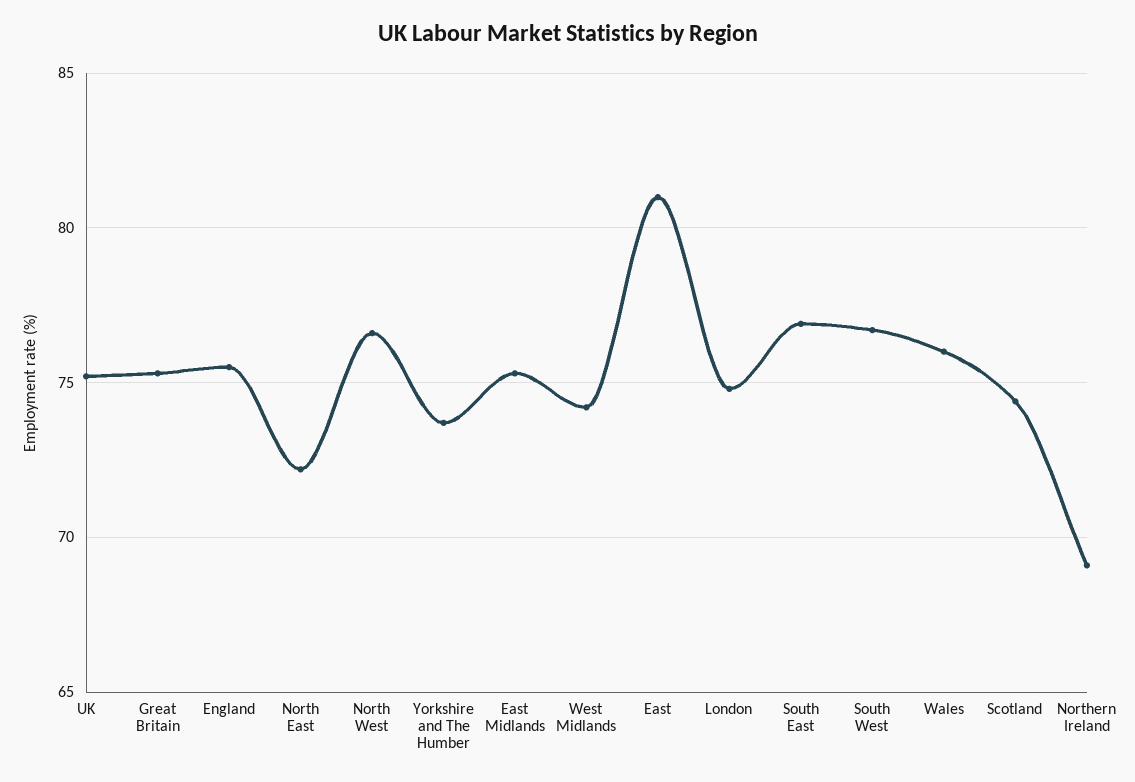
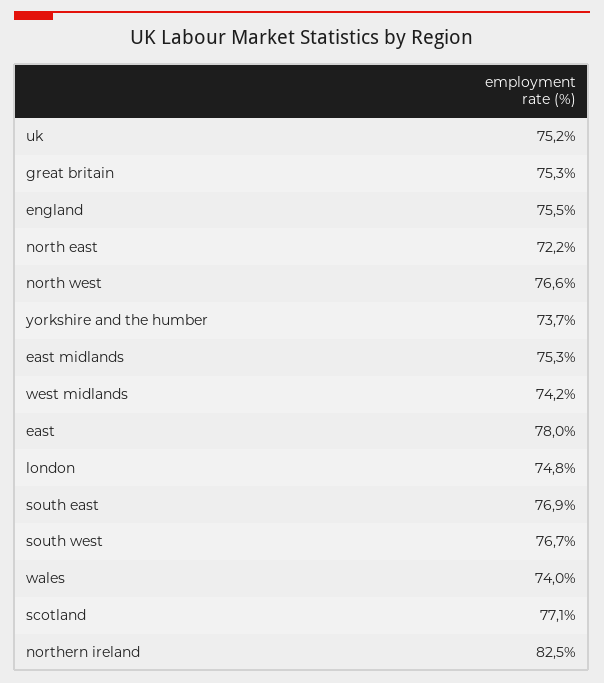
  {
    "UK": 75.2,
    "Great Britain": 75.3,
    "England": 75.5,
    "North East": 72.2,
    "North West": 76.6,
    "Yorkshire and The Humber": 73.7,
    "East Midlands": 75.3,
    "West Midlands": 74.2,
-   "East": 81,
+   "East": 78,
    "London": 74.8,
    "South East": 76.9,
    "South West": 76.7,
-   "Wales": 76,
+   "Wales": 74,
-   "Scotland": 74.5,
+   "Scotland": 77.1,
-   "Northern Ireland": 69
+   "Northern Ireland": 82.5
  }

